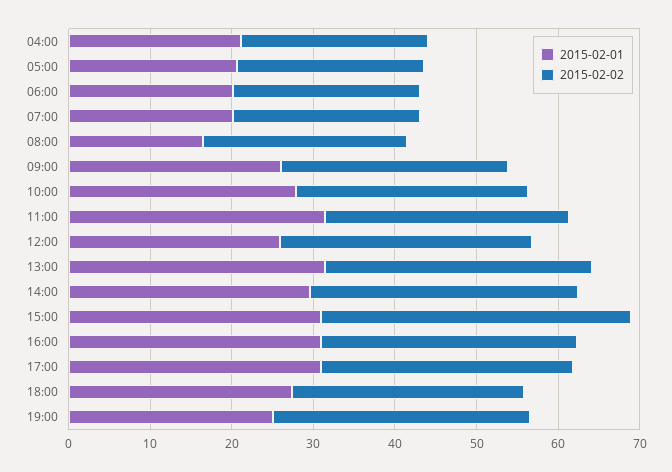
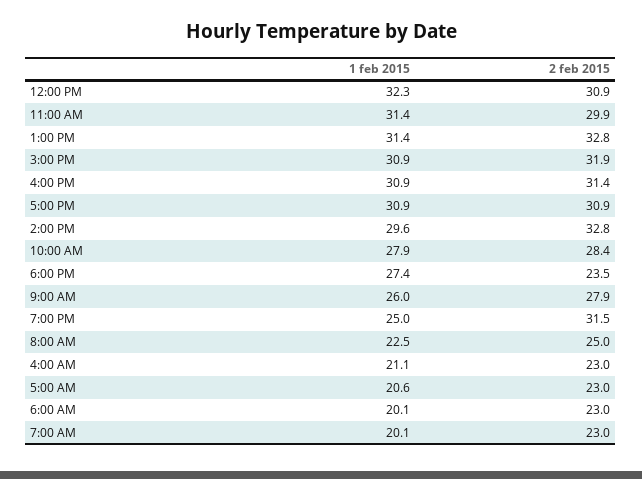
  {
    "2015-02-01": {
      "04:00": 21.1,
      "05:00": 20.6,
      "06:00": 20.1,
      "07:00": 20.1,
-     "08:00": 16,
+     "08:00": 22.5,
      "09:00": 26,
      "10:00": 27.9,
      "11:00": 31.4,
-     "12:00": 26,
+     "12:00": 32.3,
      "13:00": 31.4,
      "14:00": 29.6,
      "15:00": 30.9,
      "16:00": 30.9,
      "17:00": 30.9,
      "18:00": 27.4,
      "19:00": 25
    },
    "2015-02-02": {
      "04:00": 23,
      "05:00": 23,
      "06:00": 23,
      "07:00": 23,
      "08:00": 25,
      "09:00": 27.9,
      "10:00": 28.4,
      "11:00": 29.9,
      "12:00": 30.9,
      "13:00": 32.8,
      "14:00": 32.8,
-     "15:00": 38,
+     "15:00": 31.9,
      "16:00": 31.4,
      "17:00": 30.9,
-     "18:00": 28,
+     "18:00": 23.5,
      "19:00": 31.5
    }
  }

